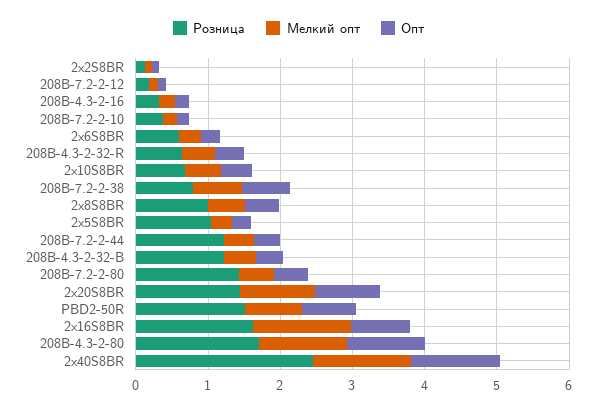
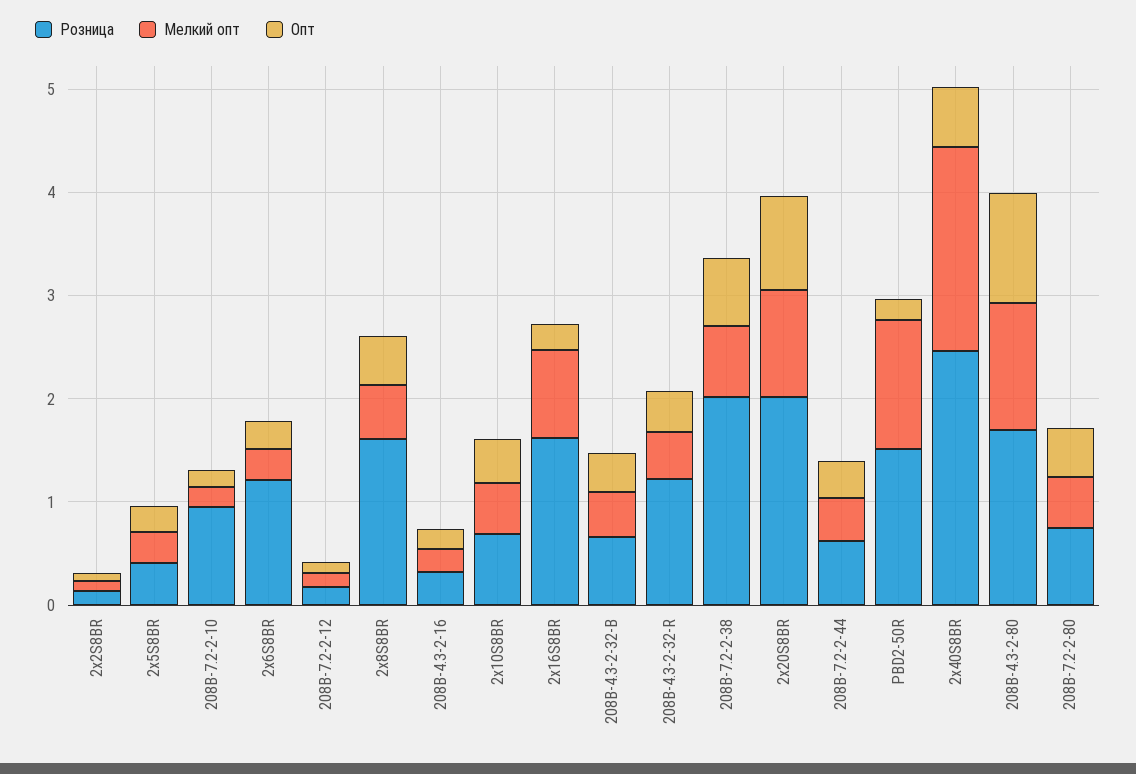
  {
    "Розница": {
      "2x2S8BR": 0.2,
      "208B-7.2-2-12": 0.2,
      "208B-4.3-2-16": 0.4,
-     "208B-7.2-2-10": 0.4,
+     "208B-7.2-2-10": 1,
-     "2x6S8BR": 0.6,
+     "2x6S8BR": 1.2,
-     "208B-4.3-2-32-R": 0.6,
+     "208B-4.3-2-32-R": 1.2,
      "2x10S8BR": 0.6,
-     "208B-7.2-2-38": 0.8,
+     "208B-7.2-2-38": 2,
-     "2x8S8BR": 1,
+     "2x8S8BR": 1.6,
-     "2x5S8BR": 1,
+     "2x5S8BR": 0.4,
-     "208B-7.2-2-44": 1.2,
+     "208B-7.2-2-44": 0.6,
-     "208B-4.3-2-32-B": 1.2,
+     "208B-4.3-2-32-B": 0.6,
-     "208B-7.2-2-80": 1.4,
+     "208B-7.2-2-80": 0.8,
-     "2x20S8BR": 1.4,
+     "2x20S8BR": 2,
      "PBD2-50R": 1.6,
      "2x16S8BR": 1.6,
      "208B-4.3-2-80": 1.8,
      "2x40S8BR": 2.4
    },
    "Мелкий опт": {
      "2x2S8BR": 0,
      "208B-7.2-2-12": 0.2,
      "208B-4.3-2-16": 0.2,
      "208B-7.2-2-10": 0.2,
      "2x6S8BR": 0.4,
      "208B-4.3-2-32-R": 0.4,
      "2x10S8BR": 0.4,
      "208B-7.2-2-38": 0.6,
      "2x8S8BR": 0.6,
      "2x5S8BR": 0.2,
      "208B-7.2-2-44": 0.4,
      "208B-4.3-2-32-B": 0.4,
      "208B-7.2-2-80": 0.4,
      "2x20S8BR": 1,
-     "PBD2-50R": 0.8,
+     "PBD2-50R": 1.2,
-     "2x16S8BR": 1.4,
+     "2x16S8BR": 0.8,
      "208B-4.3-2-80": 1.2,
-     "2x40S8BR": 1.4
+     "2x40S8BR": 2
    },
    "Опт": {
      "2x2S8BR": 0,
      "208B-7.2-2-12": 0.2,
      "208B-4.3-2-16": 0.2,
      "208B-7.2-2-10": 0.2,
      "2x6S8BR": 0.2,
      "208B-4.3-2-32-R": 0.4,
      "2x10S8BR": 0.4,
      "208B-7.2-2-38": 0.6,
      "2x8S8BR": 0.4,
      "2x5S8BR": 0.2,
      "208B-7.2-2-44": 0.4,
      "208B-4.3-2-32-B": 0.4,
      "208B-7.2-2-80": 0.4,
      "2x20S8BR": 1,
-     "PBD2-50R": 0.8,
+     "PBD2-50R": 0.2,
-     "2x16S8BR": 0.8,
+     "2x16S8BR": 0.2,
      "208B-4.3-2-80": 1,
-     "2x40S8BR": 1.2
+     "2x40S8BR": 0.6
    }
  }

